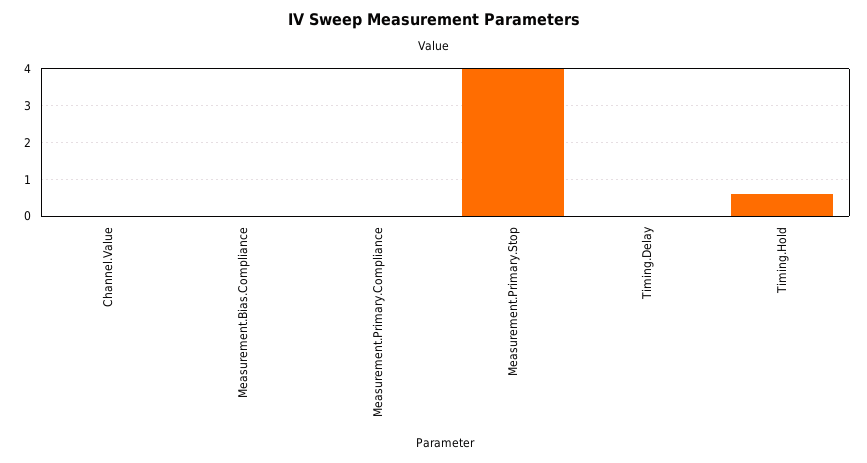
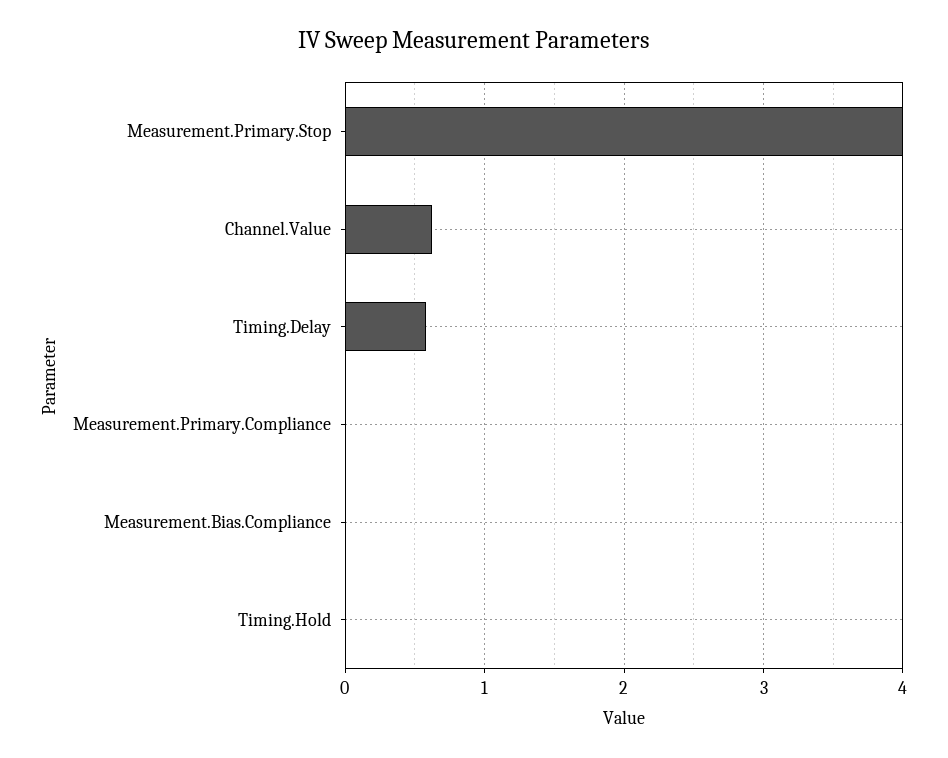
  {
-   "Channel.Value": 0,
+   "Channel.Value": 0.6,
    "Measurement.Bias.Compliance": 0,
    "Measurement.Primary.Compliance": 0,
    "Measurement.Primary.Stop": 4,
-   "Timing.Delay": 0,
+   "Timing.Delay": 0.6,
-   "Timing.Hold": 0.6
+   "Timing.Hold": 0
  }

